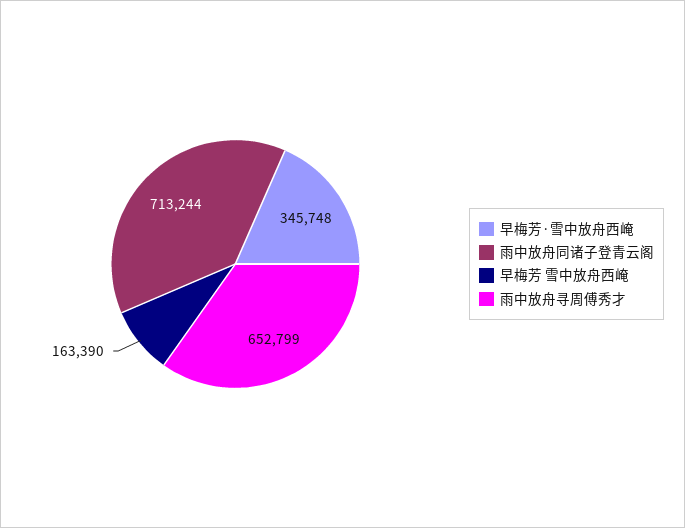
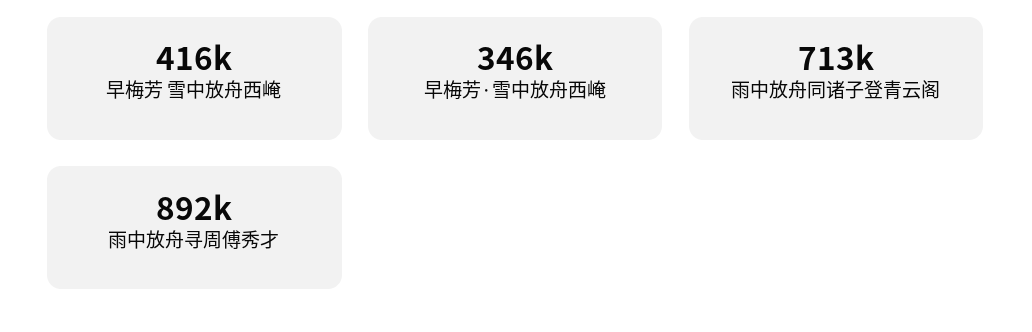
  {
    "早梅芳·雪中放舟西崦": 345748,
    "雨中放舟同诸子登青云阁": 713244,
-   "早梅芳 雪中放舟西崦": 163390,
+   "早梅芳 雪中放舟西崦": 416000,
-   "雨中放舟寻周傅秀才": 652799
+   "雨中放舟寻周傅秀才": 892000
  }

